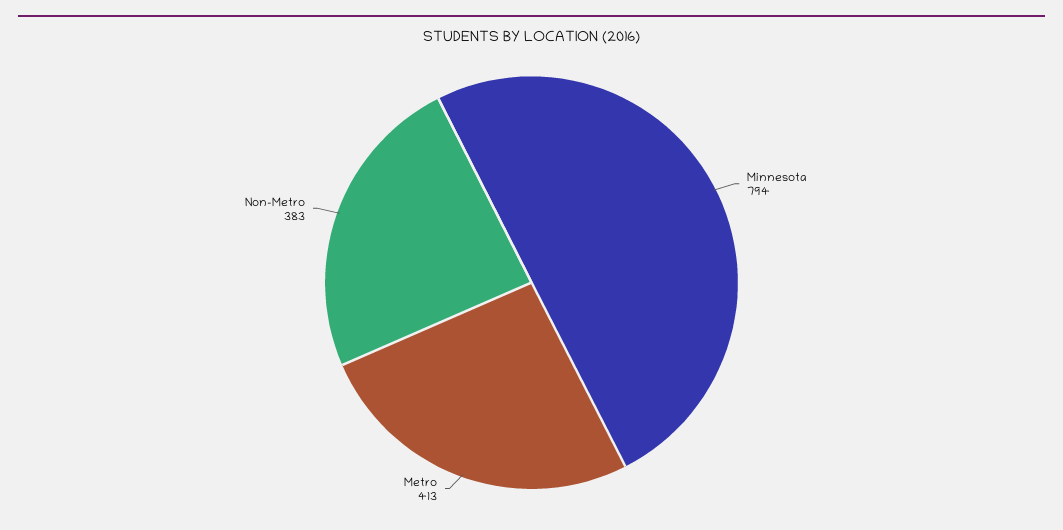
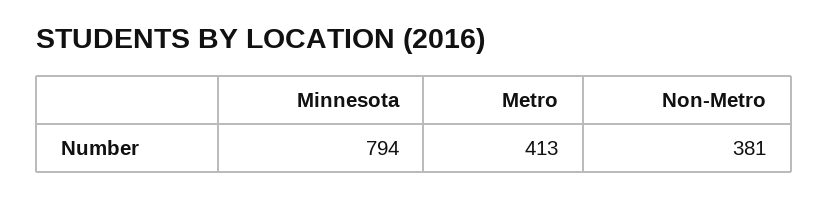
  {
    "Minnesota": 794,
    "Metro": 413,
-   "Non-Metro": 383
+   "Non-Metro": 381
  }

